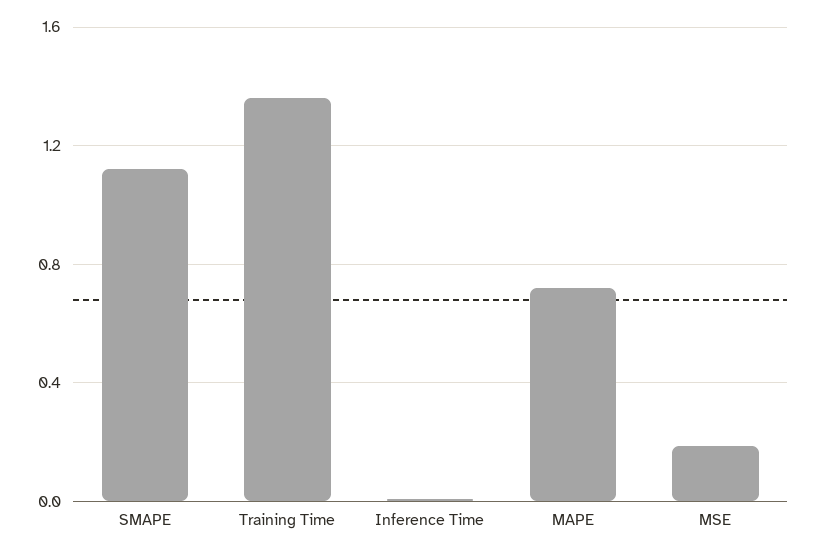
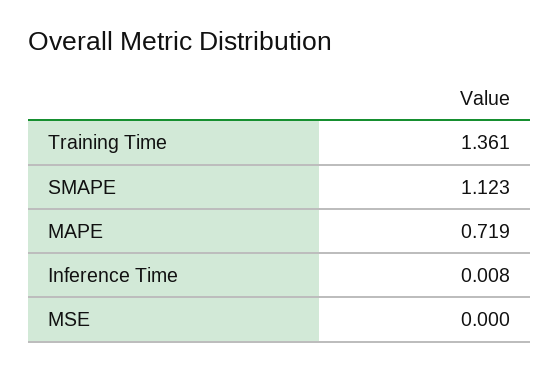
  {
    "SMAPE": 1.123,
    "Training Time": 1.361,
    "Inference Time": 0.008,
    "MAPE": 0.719,
-   "MSE": 0.2
+   "MSE": 0
  }

